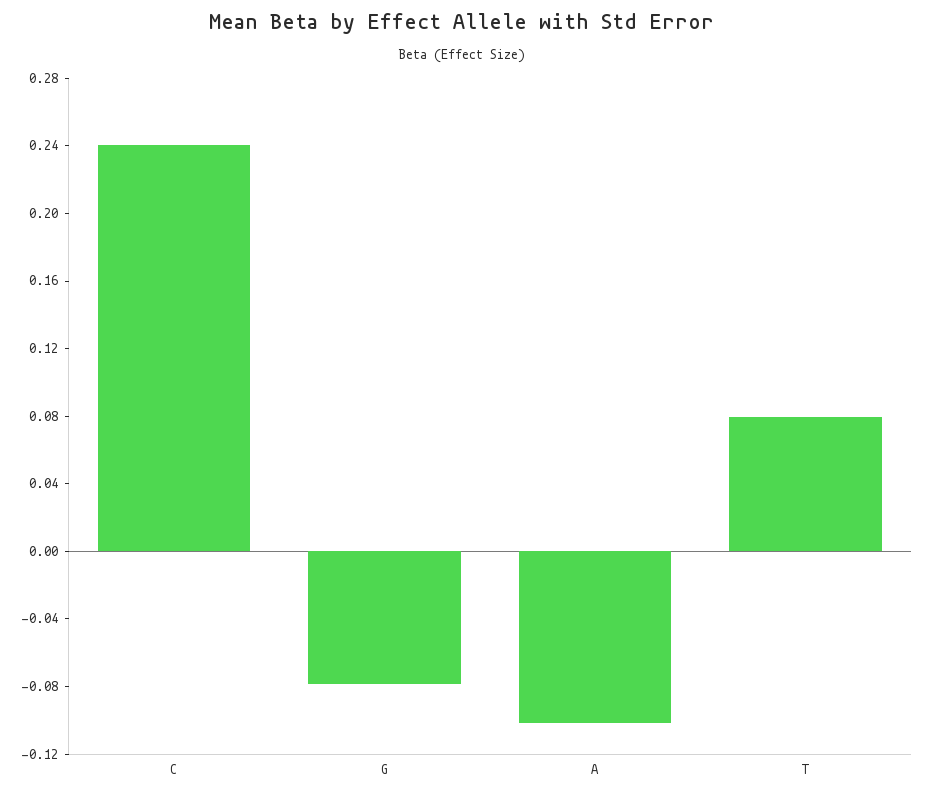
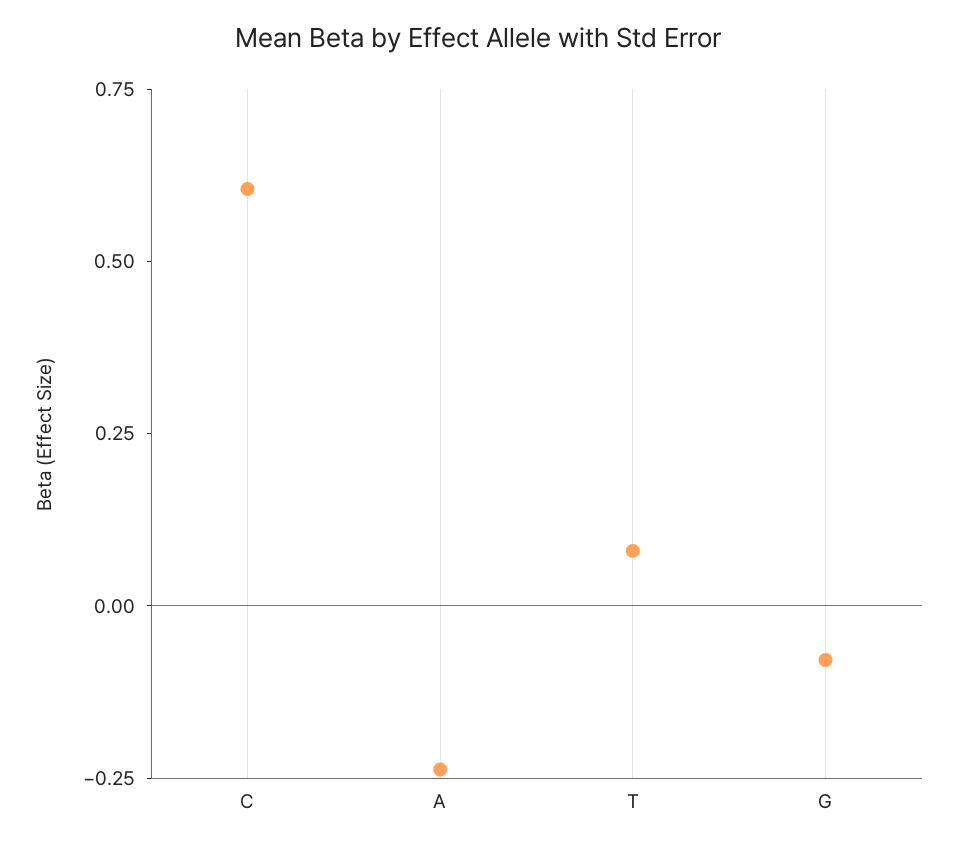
  {
-   "C": 0.24,
+   "C": 0.6,
    "G": -0.08,
-   "A": -0.1,
+   "A": -0.25,
    "T": 0.08
  }

